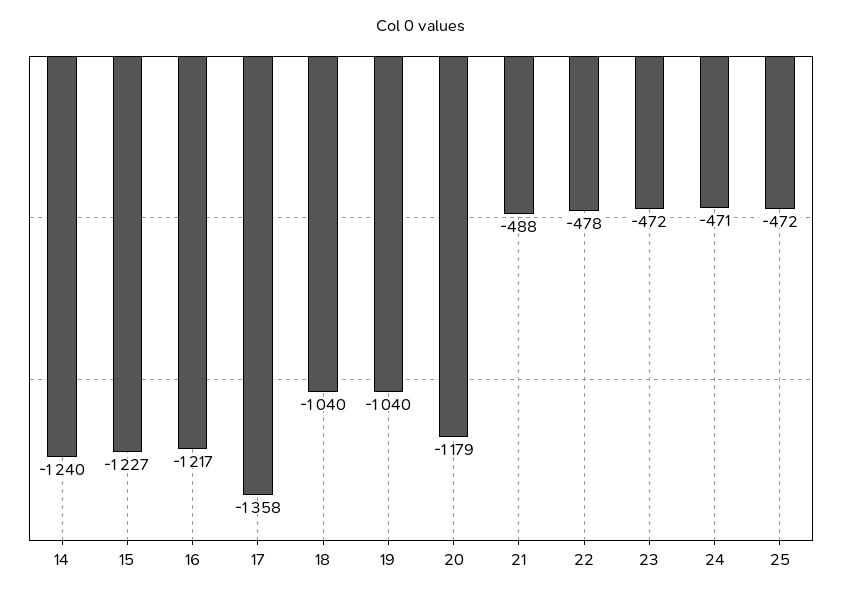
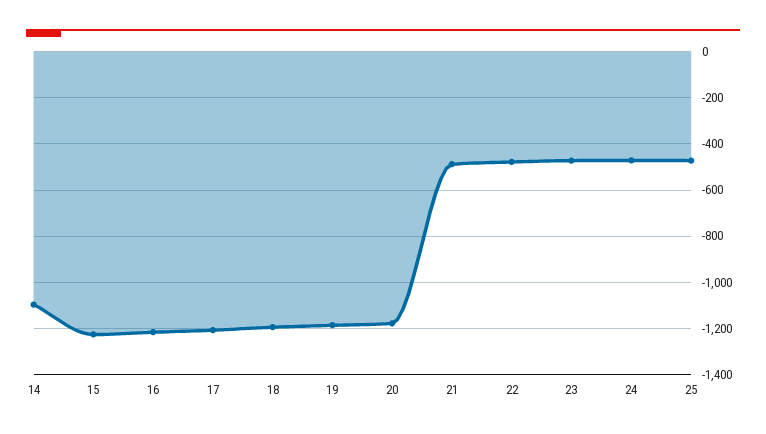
  {
-   "14": -1240,
+   "14": -1100,
    "15": -1227,
    "16": -1217,
-   "17": -1358,
+   "17": -1200,
-   "18": -1040,
+   "18": -1200,
-   "19": -1040,
+   "19": -1200,
    "20": -1179,
    "21": -488,
    "22": -478,
    "23": -472,
    "24": -471,
    "25": -472
  }

